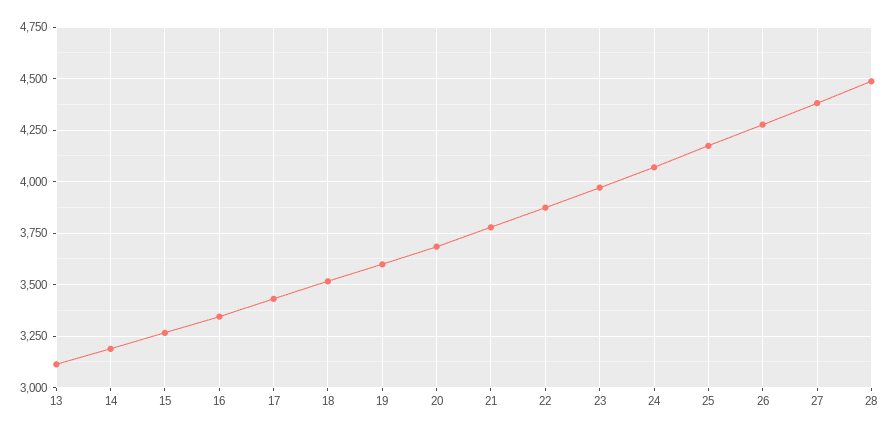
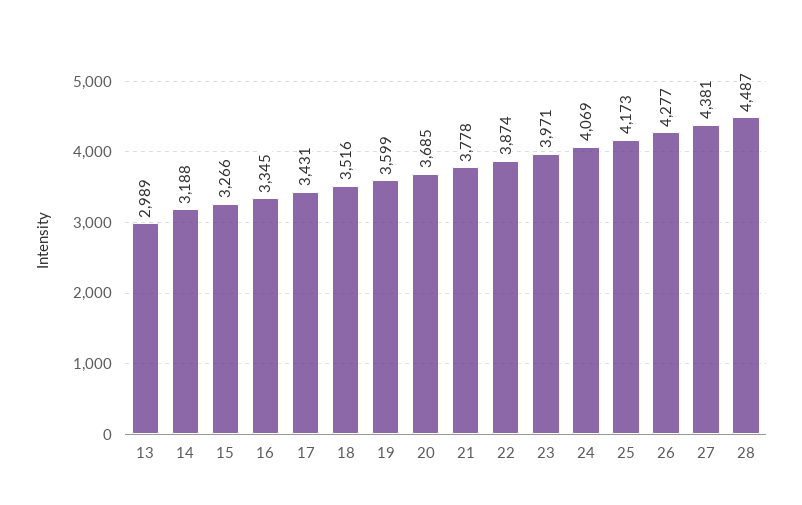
  {
-   "13": 3100,
+   "13": 2989,
    "14": 3188,
    "15": 3266,
    "16": 3345,
    "17": 3431,
    "18": 3516,
    "19": 3599,
    "20": 3685,
    "21": 3778,
    "22": 3874,
    "23": 3971,
    "24": 4069,
    "25": 4173,
    "26": 4277,
    "27": 4381,
    "28": 4487
  }

